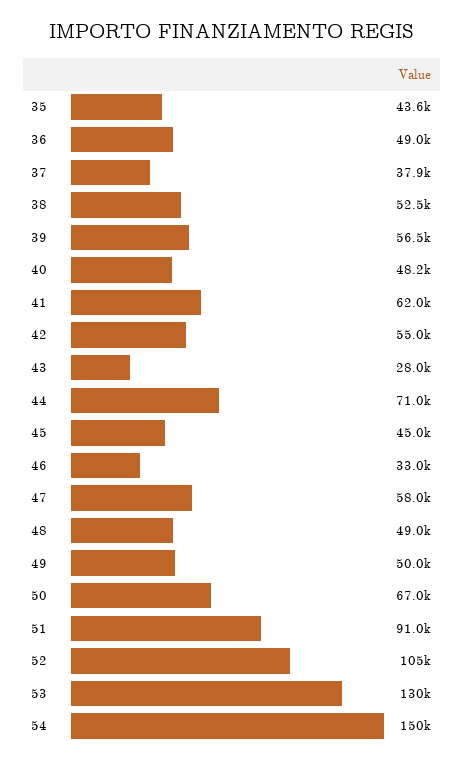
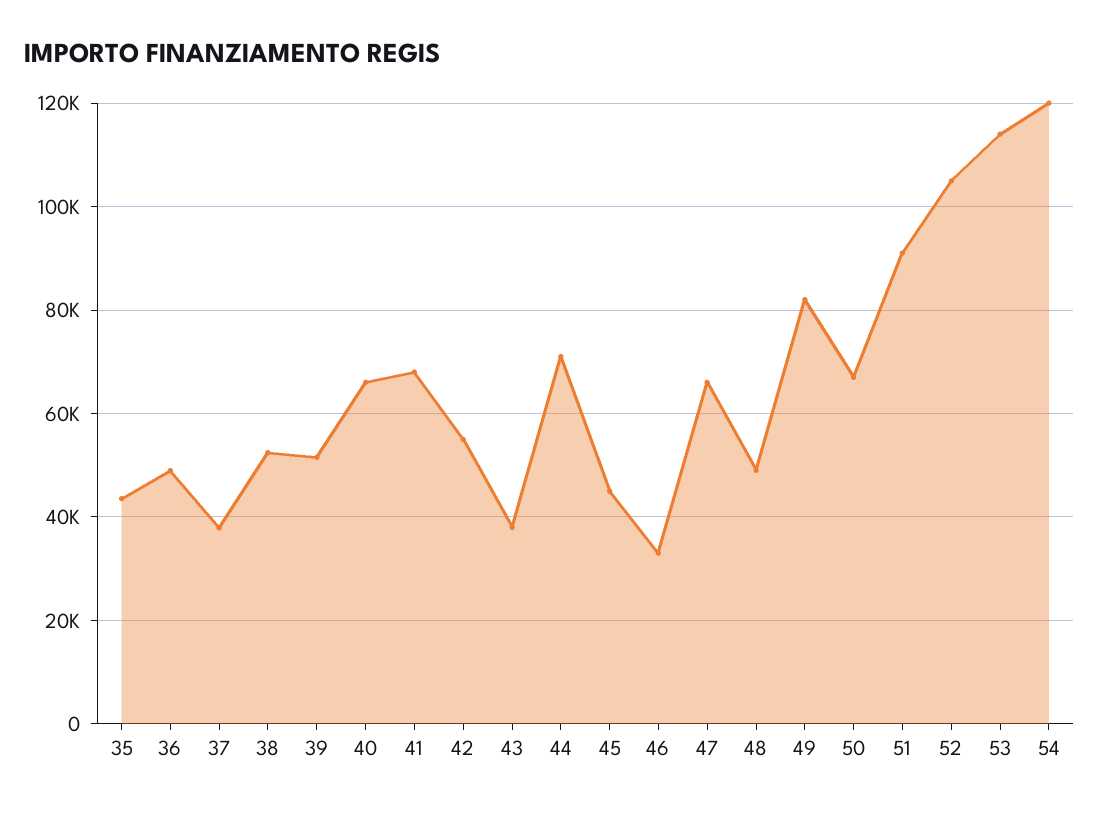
  {
    "35": 43600,
    "36": 49000,
    "37": 37900,
    "38": 52500,
-   "39": 56500,
+   "39": 52000,
-   "40": 48200,
+   "40": 66000,
-   "41": 62000,
+   "41": 68000,
    "42": 55000,
-   "43": 28000,
+   "43": 38000,
    "44": 71000,
    "45": 45000,
    "46": 33000,
-   "47": 58000,
+   "47": 66000,
    "48": 49000,
-   "49": 50000,
+   "49": 82000,
    "50": 67000,
    "51": 91000,
    "52": 105000,
-   "53": 130000,
+   "53": 114000,
-   "54": 150000
+   "54": 120000
  }

